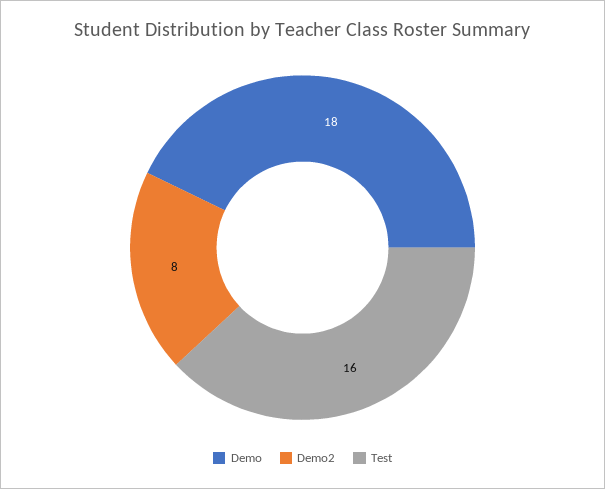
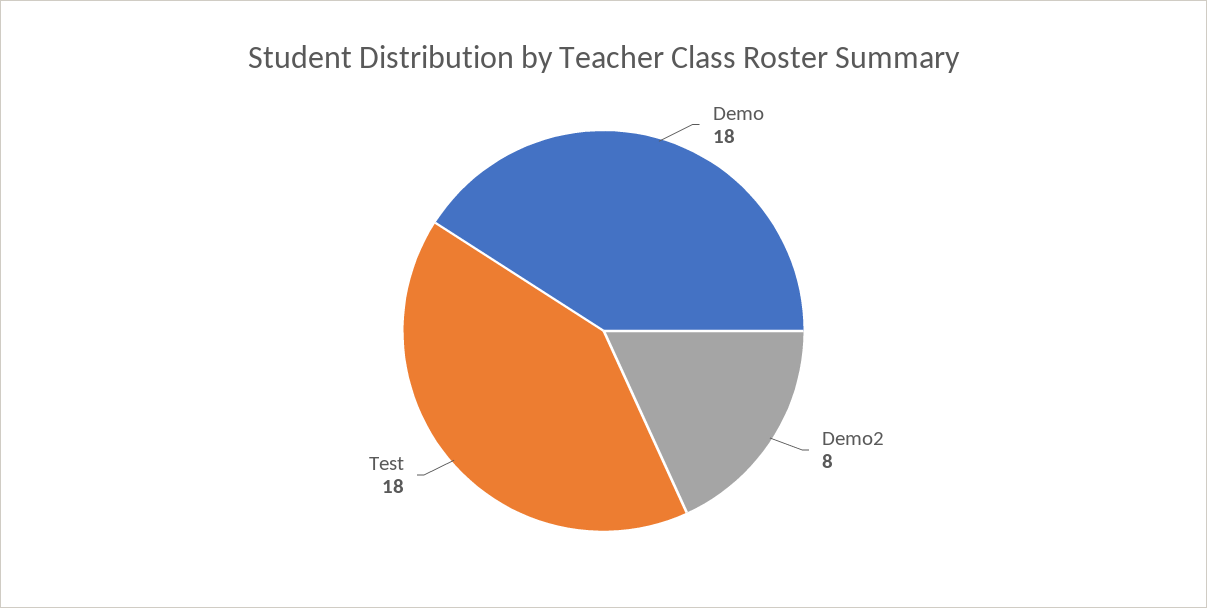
  {
    "Demo": 18,
    "Demo2": 8,
-   "Test": 16
+   "Test": 18
  }

